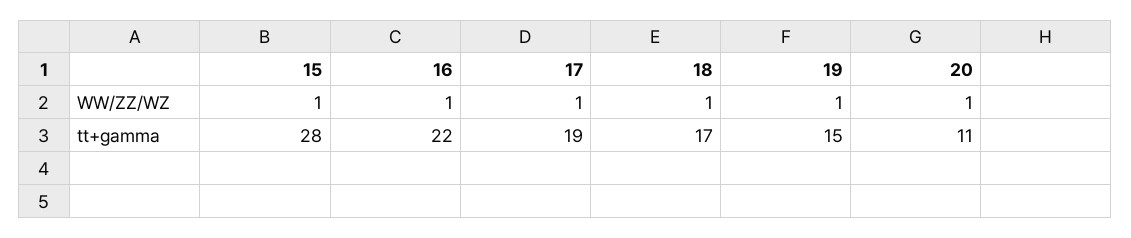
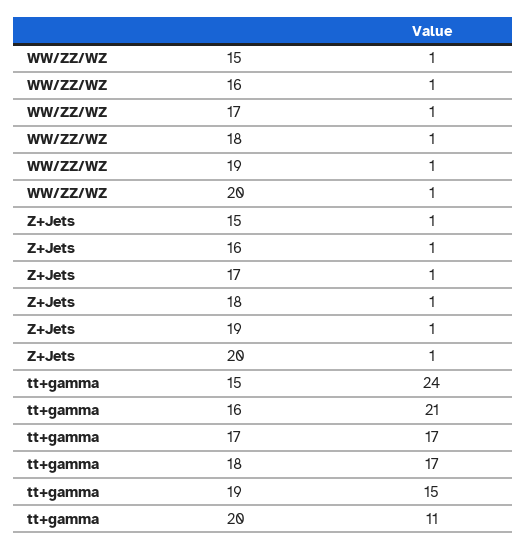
  {
    "15": {
      "WW/ZZ/WZ": 1,
-     "tt+gamma": 28
+     "tt+gamma": 24,
+     "Z+Jets": 1
    },
    "16": {
      "WW/ZZ/WZ": 1,
-     "tt+gamma": 22
+     "tt+gamma": 21,
+     "Z+Jets": 1
    },
    "17": {
      "WW/ZZ/WZ": 1,
-     "tt+gamma": 19
+     "tt+gamma": 17,
+     "Z+Jets": 1
    },
    "18": {
      "WW/ZZ/WZ": 1,
-     "tt+gamma": 17
+     "tt+gamma": 17,
+     "Z+Jets": 1
    },
    "19": {
      "WW/ZZ/WZ": 1,
-     "tt+gamma": 15
+     "tt+gamma": 15,
+     "Z+Jets": 1
    },
    "20": {
      "WW/ZZ/WZ": 1,
-     "tt+gamma": 11
+     "tt+gamma": 11,
+     "Z+Jets": 1
    }
  }

